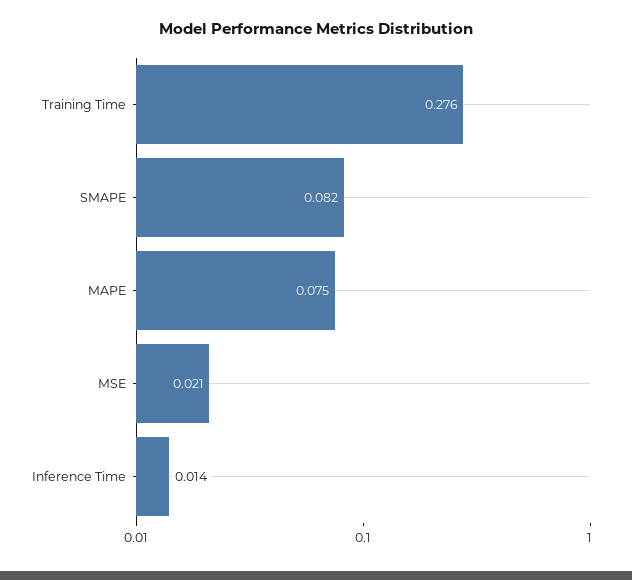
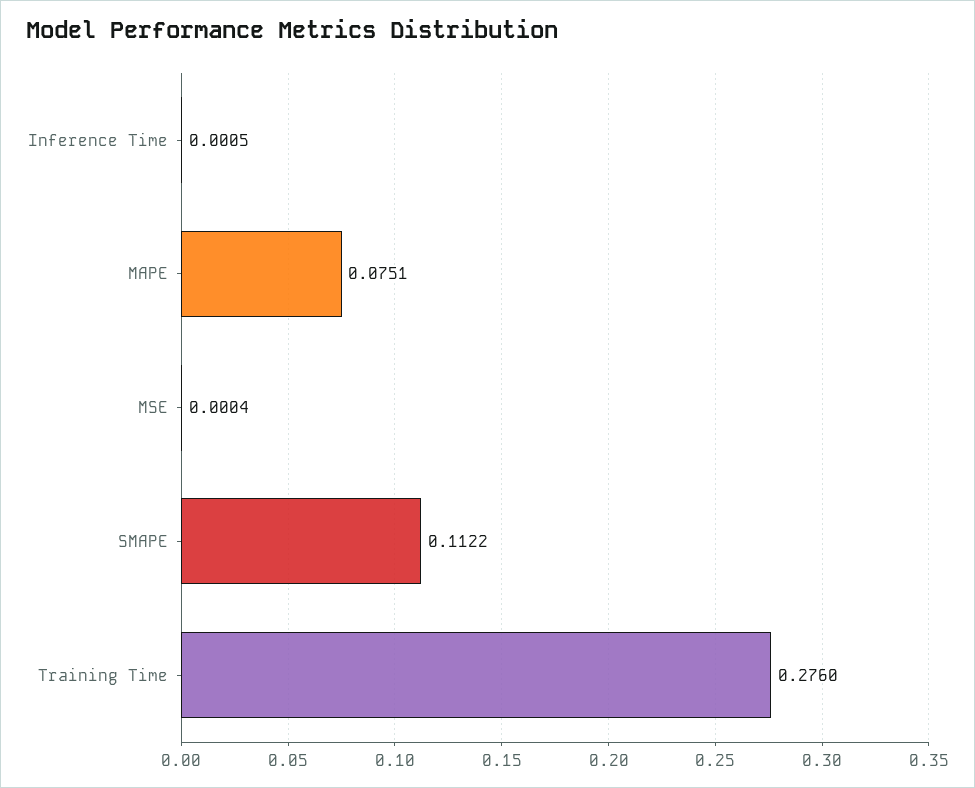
  {
    "Training Time": 0.276,
-   "SMAPE": 0.082,
+   "SMAPE": 0.1122,
    "MAPE": 0.0751,
-   "MSE": 0.021,
+   "MSE": 0.0004,
-   "Inference Time": 0.014
+   "Inference Time": 0.0005
  }

